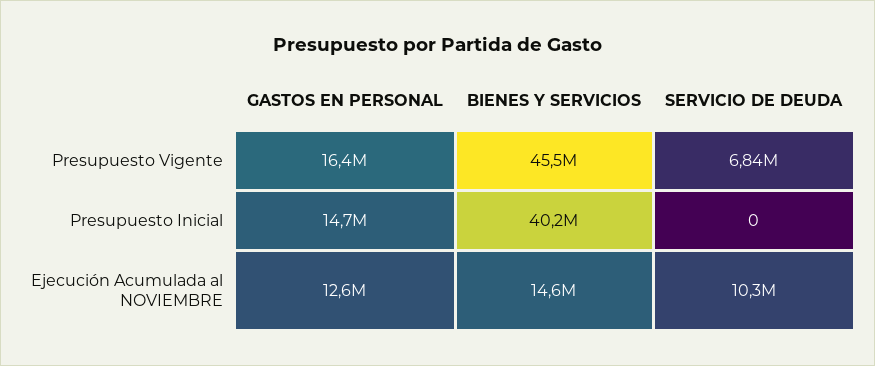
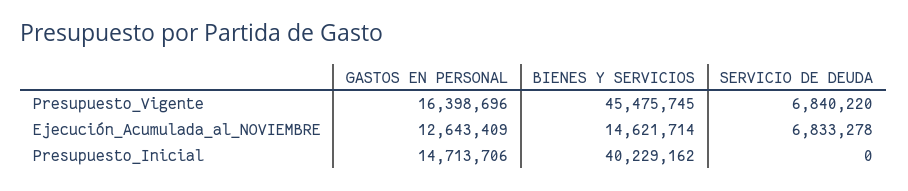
  {
    "GASTOS EN PERSONAL": {
      "Presupuesto Vigente": 16398696,
      "Presupuesto Inicial": 14713706,
      "Ejecución Acumulada al NOVIEMBRE": 12643409
    },
    "BIENES Y SERVICIOS": {
      "Presupuesto Vigente": 45475745,
      "Presupuesto Inicial": 40229162,
      "Ejecución Acumulada al NOVIEMBRE": 14621714
    },
    "SERVICIO DE DEUDA": {
      "Presupuesto Vigente": 6840220,
      "Presupuesto Inicial": 0,
-     "Ejecución Acumulada al NOVIEMBRE": 10300000
+     "Ejecución Acumulada al NOVIEMBRE": 6833278
    }
  }

